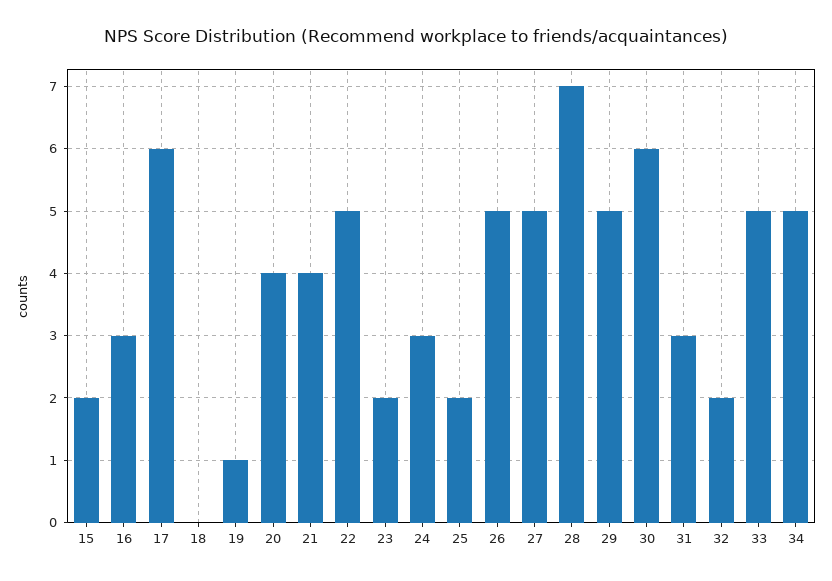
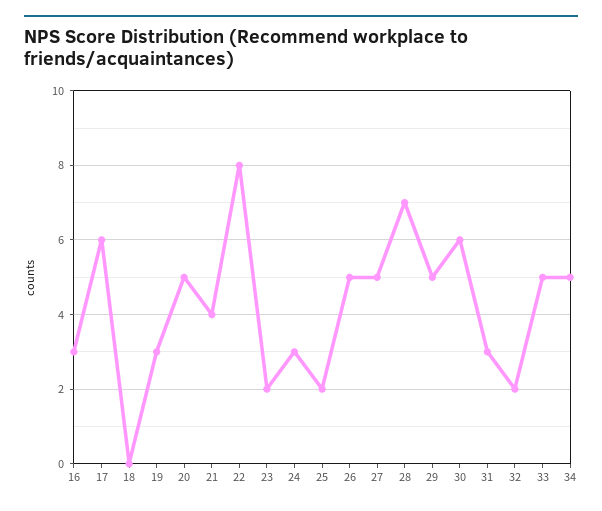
  {
-   "15": 2,
    "16": 3,
    "17": 6,
    "18": 0,
-   "19": 1,
+   "19": 3,
-   "20": 4,
+   "20": 5,
    "21": 4,
-   "22": 5,
+   "22": 8,
    "23": 2,
    "24": 3,
    "25": 2,
    "26": 5,
    "27": 5,
    "28": 7,
    "29": 5,
    "30": 6,
    "31": 3,
    "32": 2,
    "33": 5,
    "34": 5
  }

